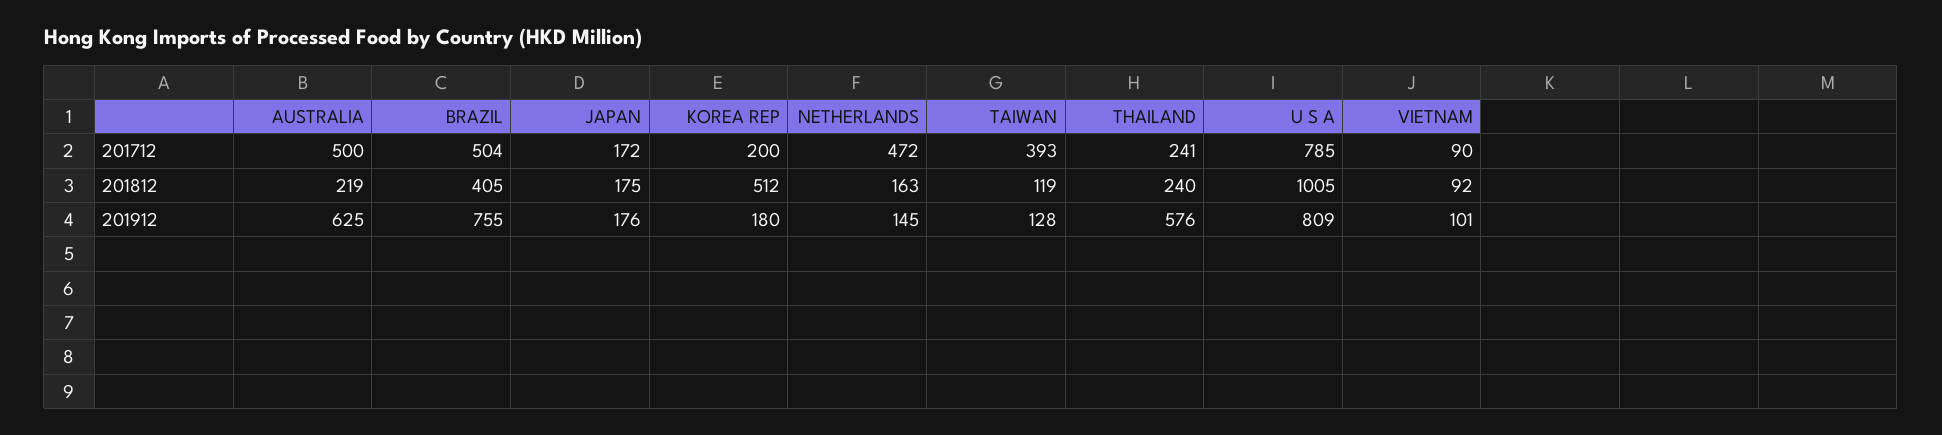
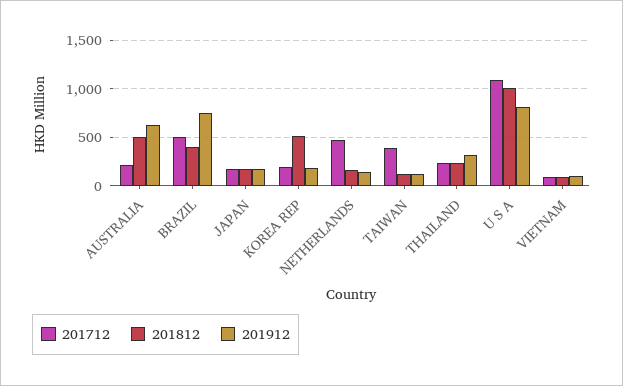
  {
    "201712": {
-     "AUSTRALIA": 500,
+     "AUSTRALIA": 200,
      "BRAZIL": 504,
      "JAPAN": 172,
      "KOREA REP": 200,
      "NETHERLANDS": 472,
      "TAIWAN": 393,
      "THAILAND": 241,
-     "U S A": 785,
+     "U S A": 1100,
      "VIETNAM": 90
    },
    "201812": {
-     "AUSTRALIA": 219,
+     "AUSTRALIA": 500,
      "BRAZIL": 405,
      "JAPAN": 175,
      "KOREA REP": 512,
      "NETHERLANDS": 163,
      "TAIWAN": 119,
      "THAILAND": 240,
      "U S A": 1005,
      "VIETNAM": 92
    },
    "201912": {
      "AUSTRALIA": 625,
      "BRAZIL": 755,
      "JAPAN": 176,
      "KOREA REP": 180,
      "NETHERLANDS": 145,
      "TAIWAN": 128,
-     "THAILAND": 576,
+     "THAILAND": 300,
      "U S A": 809,
      "VIETNAM": 101
    }
  }

